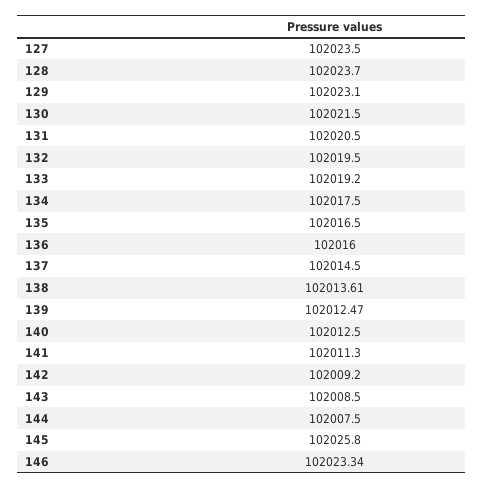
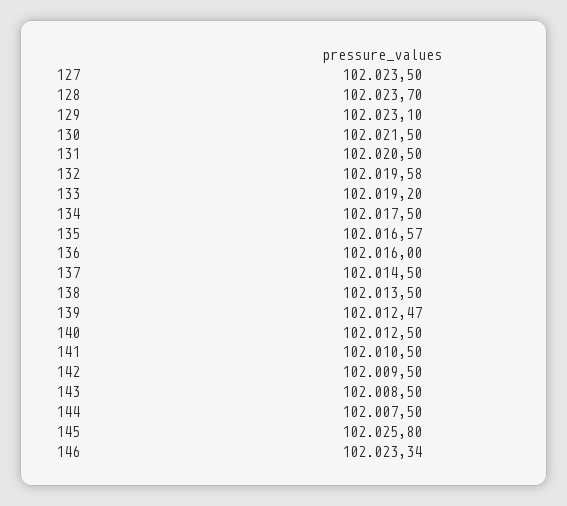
  {
    "127": 102023.5,
    "128": 102023.7,
    "129": 102023.1,
    "130": 102021.5,
    "131": 102020.5,
-   "132": 102019.5,
+   "132": 102019.58,
    "133": 102019.2,
    "134": 102017.5,
-   "135": 102016.5,
+   "135": 102016.57,
    "136": 102016,
    "137": 102014.5,
-   "138": 102013.61,
+   "138": 102013.5,
    "139": 102012.47,
    "140": 102012.5,
-   "141": 102011.3,
+   "141": 102010.5,
-   "142": 102009.2,
+   "142": 102009.5,
    "143": 102008.5,
    "144": 102007.5,
    "145": 102025.8,
    "146": 102023.34
  }

